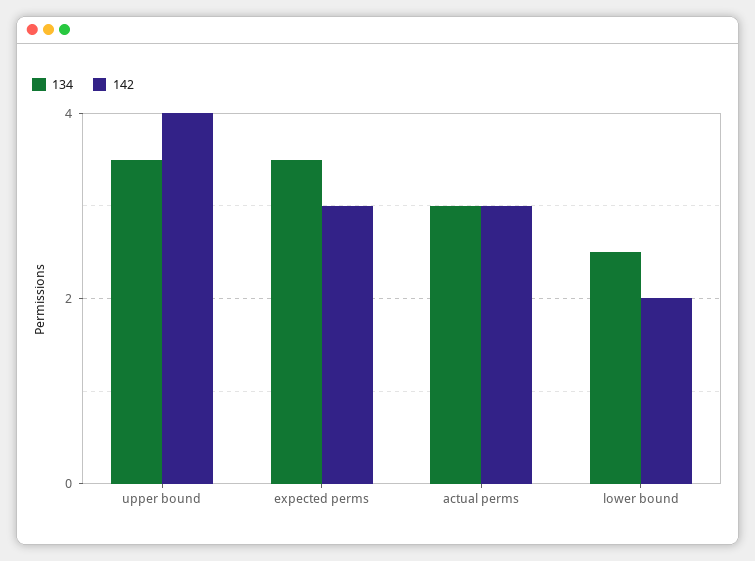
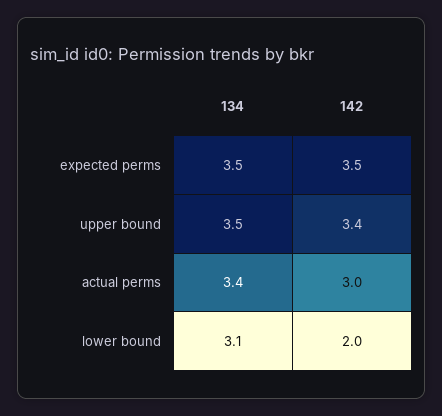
  {
    "134": {
      "upper bound": 3.5,
      "expected perms": 3.5,
-     "actual perms": 3,
+     "actual perms": 3.4,
-     "lower bound": 2.5
+     "lower bound": 3.1
    },
    "142": {
-     "upper bound": 4,
+     "upper bound": 3.4,
-     "expected perms": 3,
+     "expected perms": 3.5,
      "actual perms": 3,
      "lower bound": 2
    }
  }

